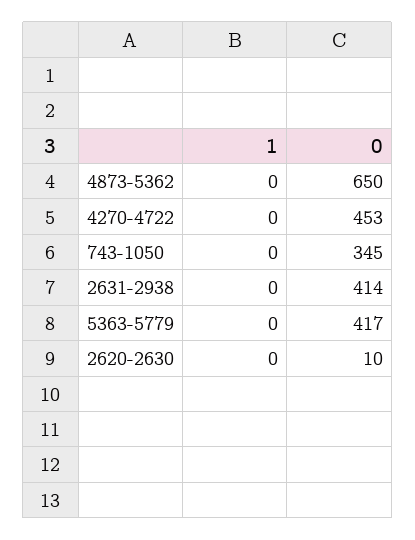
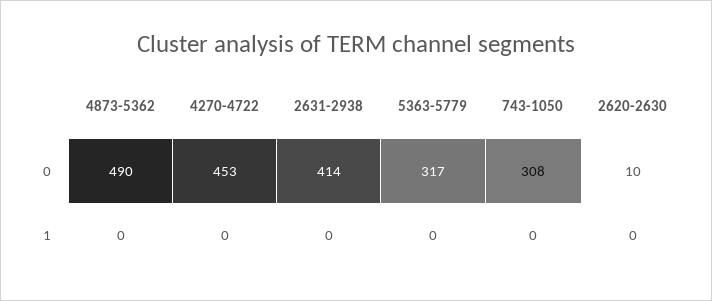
  {
    "1": {
      "4873-5362": 0,
      "4270-4722": 0,
      "743-1050": 0,
      "2631-2938": 0,
      "5363-5779": 0,
      "2620-2630": 0
    },
    "0": {
-     "4873-5362": 650,
+     "4873-5362": 490,
      "4270-4722": 453,
-     "743-1050": 345,
+     "743-1050": 308,
      "2631-2938": 414,
-     "5363-5779": 417,
+     "5363-5779": 317,
      "2620-2630": 10
    }
  }

